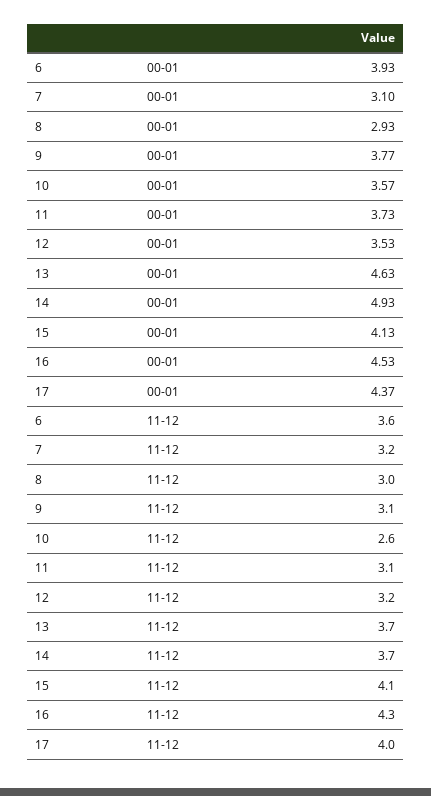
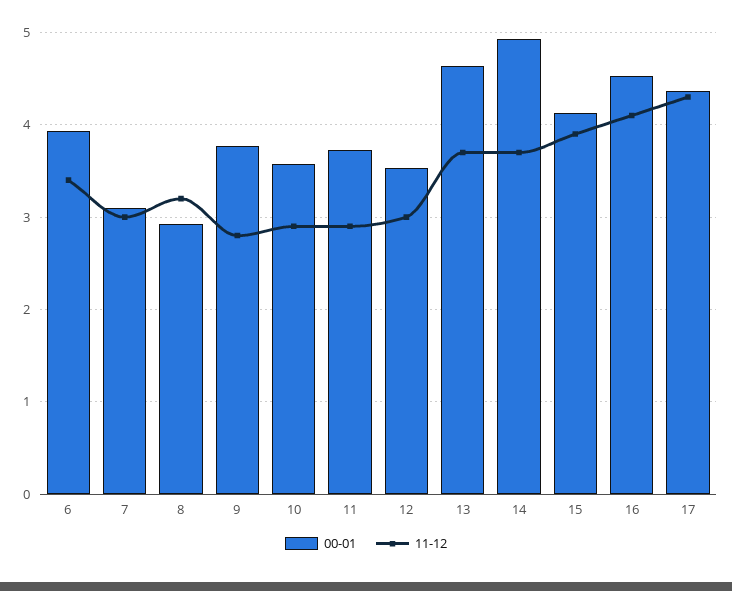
  {
    "00-01": {
      "6": 3.93,
      "7": 3.1,
      "8": 2.93,
      "9": 3.77,
      "10": 3.57,
      "11": 3.73,
      "12": 3.53,
      "13": 4.63,
      "14": 4.93,
      "15": 4.13,
      "16": 4.53,
      "17": 4.37
    },
    "11-12": {
-     "6": 3.6,
+     "6": 3.4,
-     "7": 3.2,
+     "7": 3,
-     "8": 3,
+     "8": 3.2,
-     "9": 3.1,
+     "9": 2.8,
-     "10": 2.6,
+     "10": 2.9,
-     "11": 3.1,
+     "11": 2.9,
-     "12": 3.2,
+     "12": 3,
      "13": 3.7,
      "14": 3.7,
-     "15": 4.1,
+     "15": 3.9,
-     "16": 4.3,
+     "16": 4.1,
-     "17": 4
+     "17": 4.3
    }
  }

